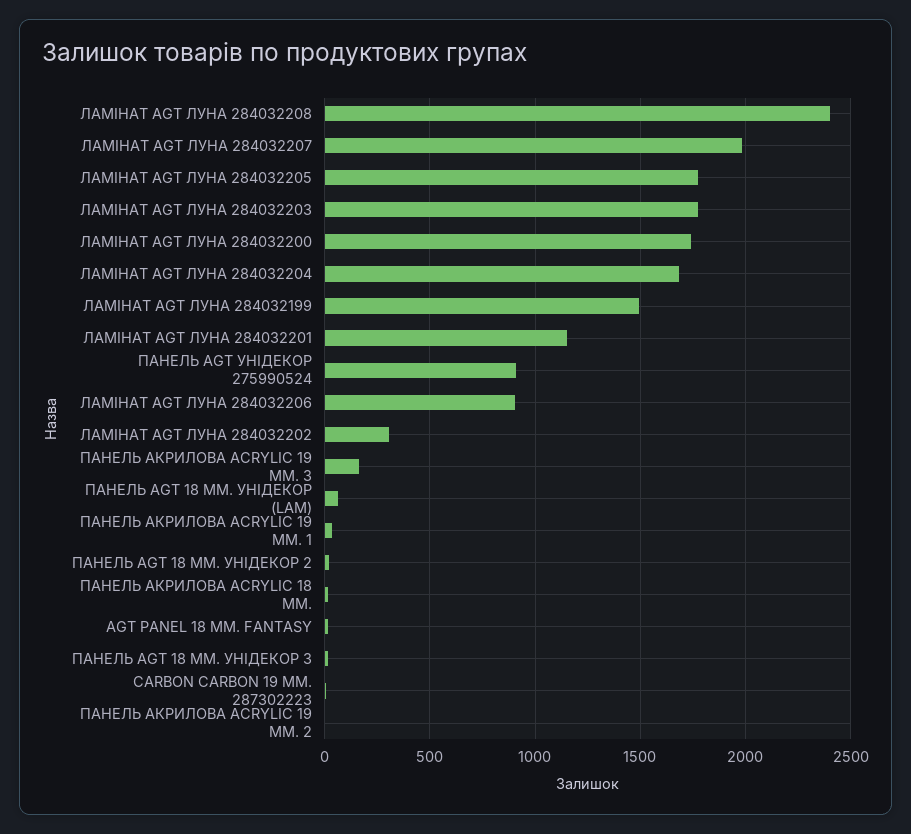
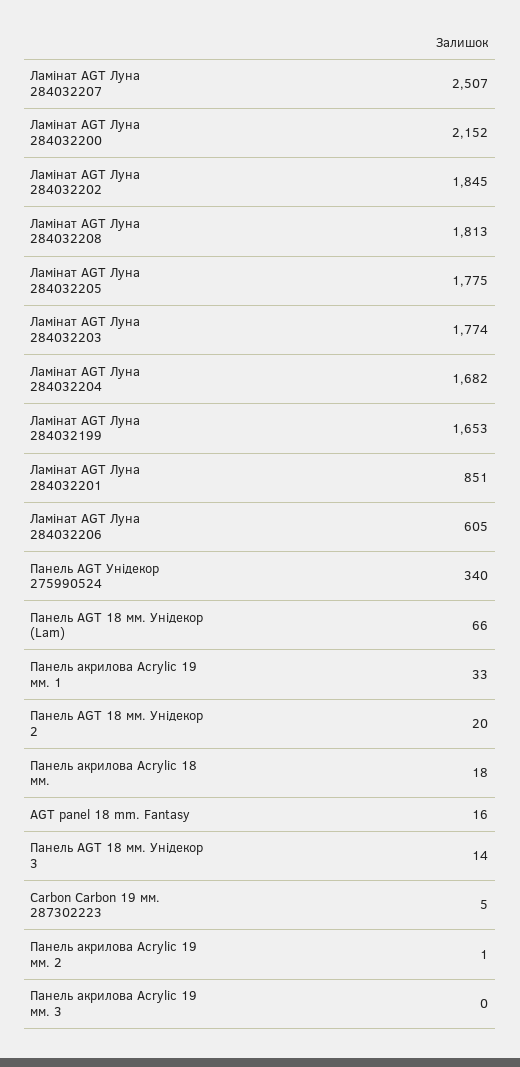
  {
-   "ЛАМІНАТ AGT ЛУНА 284032208": 2400,
+   "ЛАМІНАТ AGT ЛУНА 284032208": 1813,
-   "ЛАМІНАТ AGT ЛУНА 284032207": 2000,
+   "ЛАМІНАТ AGT ЛУНА 284032207": 2507,
    "ЛАМІНАТ AGT ЛУНА 284032205": 1775,
    "ЛАМІНАТ AGT ЛУНА 284032203": 1774,
-   "ЛАМІНАТ AGT ЛУНА 284032200": 1750,
+   "ЛАМІНАТ AGT ЛУНА 284032200": 2152,
    "ЛАМІНАТ AGT ЛУНА 284032204": 1682,
-   "ЛАМІНАТ AGT ЛУНА 284032199": 1500,
+   "ЛАМІНАТ AGT ЛУНА 284032199": 1653,
-   "ЛАМІНАТ AGT ЛУНА 284032201": 1150,
+   "ЛАМІНАТ AGT ЛУНА 284032201": 851,
-   "ПАНЕЛЬ AGT УНІДЕКОР 275990524": 900,
+   "ПАНЕЛЬ AGT УНІДЕКОР 275990524": 340,
-   "ЛАМІНАТ AGT ЛУНА 284032206": 900,
+   "ЛАМІНАТ AGT ЛУНА 284032206": 605,
-   "ЛАМІНАТ AGT ЛУНА 284032202": 300,
+   "ЛАМІНАТ AGT ЛУНА 284032202": 1845,
-   "ПАНЕЛЬ АКРИЛОВА ACRYLIC 19 ММ. 3": 150,
+   "ПАНЕЛЬ АКРИЛОВА ACRYLIC 19 ММ. 3": 0,
    "ПАНЕЛЬ AGT 18 ММ. УНІДЕКОР (LAM)": 66,
    "ПАНЕЛЬ АКРИЛОВА ACRYLIC 19 ММ. 1": 33,
    "ПАНЕЛЬ AGT 18 ММ. УНІДЕКОР 2": 20,
    "ПАНЕЛЬ АКРИЛОВА ACRYLIC 18 ММ.": 18,
    "AGT PANEL 18 MM. FANTASY": 16,
    "ПАНЕЛЬ AGT 18 ММ. УНІДЕКОР 3": 14,
    "CARBON CARBON 19 ММ. 287302223": 5,
    "ПАНЕЛЬ АКРИЛОВА ACRYLIC 19 ММ. 2": 1
  }

